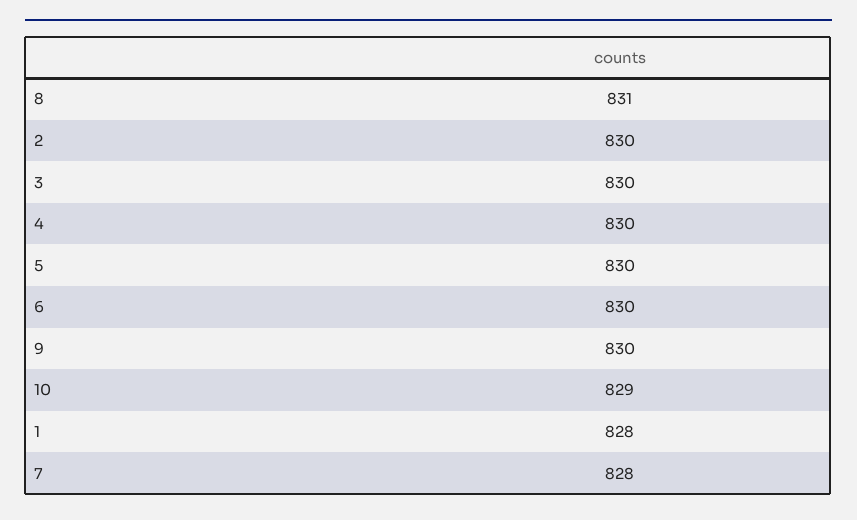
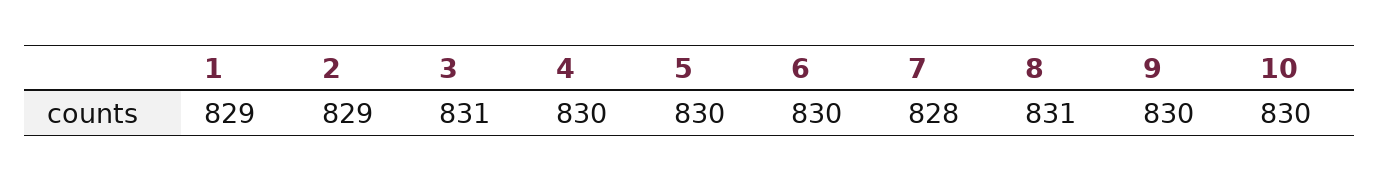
  {
    "8": 831,
-   "2": 830,
+   "2": 829,
-   "3": 830,
+   "3": 831,
    "4": 830,
    "5": 830,
    "6": 830,
    "9": 830,
-   "10": 829,
+   "10": 830,
-   "1": 828,
+   "1": 829,
    "7": 828
  }

